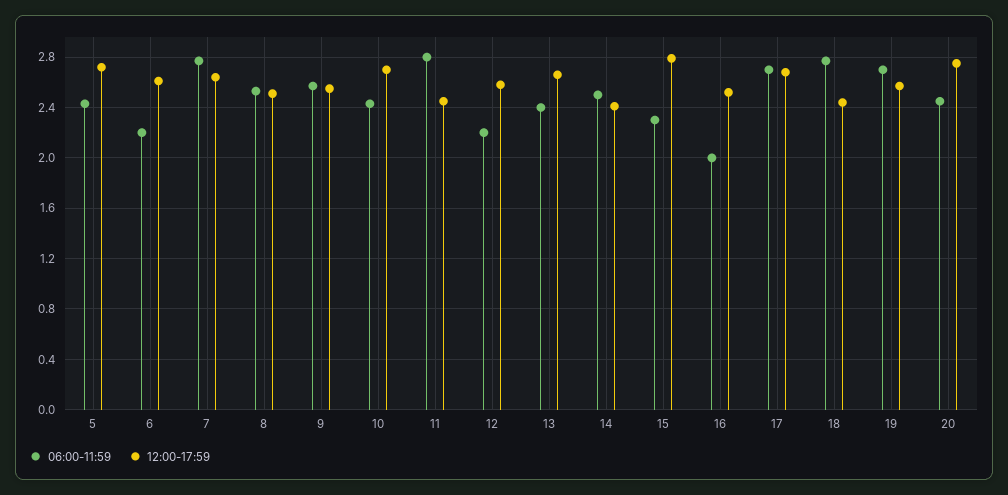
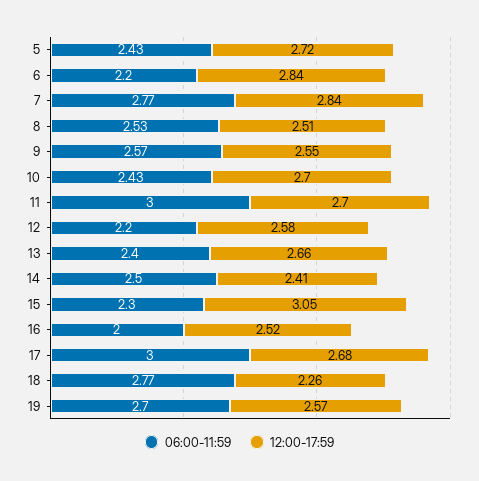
  {
    "06:00-11:59": {
      "5": 2.43,
      "6": 2.2,
      "7": 2.77,
      "8": 2.53,
      "9": 2.57,
      "10": 2.43,
-     "11": 2.8,
+     "11": 3,
      "12": 2.2,
      "13": 2.4,
      "14": 2.5,
      "15": 2.3,
      "16": 2,
-     "17": 2.7,
+     "17": 3,
      "18": 2.77,
-     "19": 2.7,
+     "19": 2.7
-     "20": 2.45
    },
    "12:00-17:59": {
      "5": 2.72,
-     "6": 2.6,
+     "6": 2.84,
-     "7": 2.65,
+     "7": 2.84,
      "8": 2.51,
      "9": 2.55,
      "10": 2.7,
-     "11": 2.45,
+     "11": 2.7,
      "12": 2.58,
      "13": 2.66,
      "14": 2.41,
-     "15": 2.8,
+     "15": 3.05,
      "16": 2.52,
      "17": 2.68,
-     "18": 2.45,
+     "18": 2.26,
-     "19": 2.57,
+     "19": 2.57
-     "20": 2.75
    }
  }

